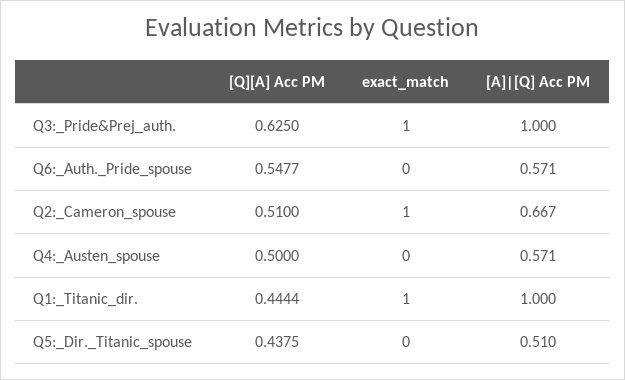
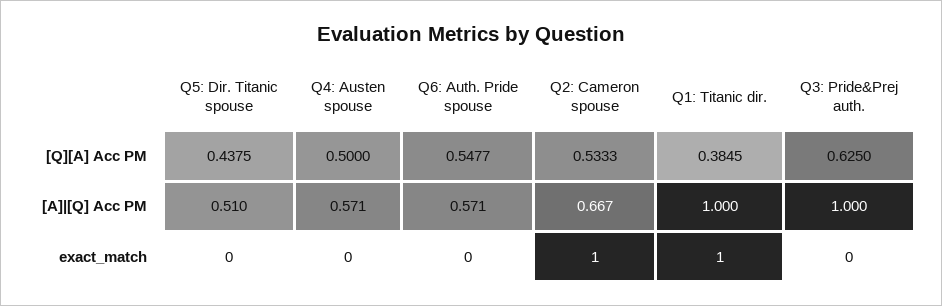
  {
    "[Q][A] Acc PM": {
      "Q3:_Pride&Prej_auth.": 0.625,
      "Q6:_Auth._Pride_spouse": 0.5477,
-     "Q2:_Cameron_spouse": 0.51,
+     "Q2:_Cameron_spouse": 0.5333,
      "Q4:_Austen_spouse": 0.5,
-     "Q1:_Titanic_dir.": 0.4444,
+     "Q1:_Titanic_dir.": 0.3845,
      "Q5:_Dir._Titanic_spouse": 0.4375
    },
    "exact_match": {
-     "Q3:_Pride&Prej_auth.": 1,
+     "Q3:_Pride&Prej_auth.": 0,
      "Q6:_Auth._Pride_spouse": 0,
      "Q2:_Cameron_spouse": 1,
      "Q4:_Austen_spouse": 0,
      "Q1:_Titanic_dir.": 1,
      "Q5:_Dir._Titanic_spouse": 0
    },
    "[A]|[Q] Acc PM": {
      "Q3:_Pride&Prej_auth.": 1,
      "Q6:_Auth._Pride_spouse": 0.571,
      "Q2:_Cameron_spouse": 0.667,
      "Q4:_Austen_spouse": 0.571,
      "Q1:_Titanic_dir.": 1,
      "Q5:_Dir._Titanic_spouse": 0.51
    }
  }

